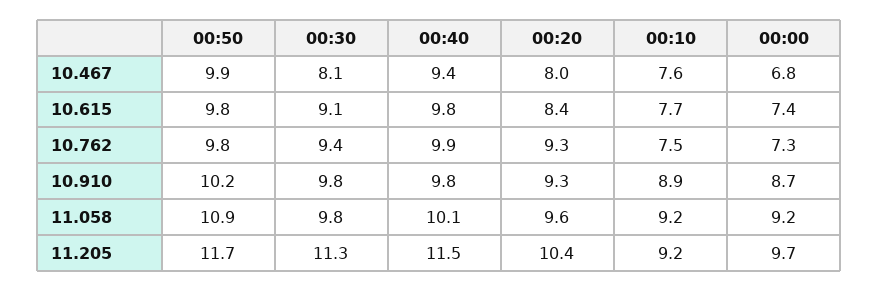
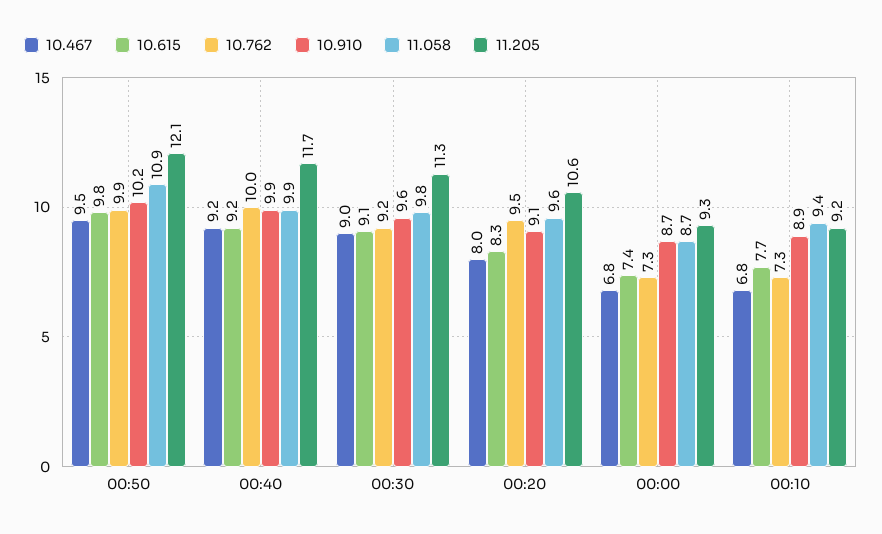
  {
    "10.467": {
-     "00:50": 9.9,
+     "00:50": 9.5,
-     "00:30": 8.1,
+     "00:30": 9,
-     "00:40": 9.4,
+     "00:40": 9.2,
      "00:20": 8,
-     "00:10": 7.6,
+     "00:10": 6.8,
      "00:00": 6.8
    },
    "10.615": {
      "00:50": 9.8,
      "00:30": 9.1,
-     "00:40": 9.8,
+     "00:40": 9.2,
-     "00:20": 8.4,
+     "00:20": 8.3,
      "00:10": 7.7,
      "00:00": 7.4
    },
    "10.762": {
-     "00:50": 9.8,
+     "00:50": 9.9,
-     "00:30": 9.4,
+     "00:30": 9.2,
-     "00:40": 9.9,
+     "00:40": 10,
-     "00:20": 9.3,
+     "00:20": 9.5,
-     "00:10": 7.5,
+     "00:10": 7.3,
      "00:00": 7.3
    },
    "10.910": {
      "00:50": 10.2,
-     "00:30": 9.8,
+     "00:30": 9.6,
-     "00:40": 9.8,
+     "00:40": 9.9,
-     "00:20": 9.3,
+     "00:20": 9.1,
      "00:10": 8.9,
      "00:00": 8.7
    },
    "11.058": {
      "00:50": 10.9,
      "00:30": 9.8,
-     "00:40": 10.1,
+     "00:40": 9.9,
      "00:20": 9.6,
-     "00:10": 9.2,
+     "00:10": 9.4,
-     "00:00": 9.2
+     "00:00": 8.7
    },
    "11.205": {
-     "00:50": 11.7,
+     "00:50": 12.1,
      "00:30": 11.3,
-     "00:40": 11.5,
+     "00:40": 11.7,
-     "00:20": 10.4,
+     "00:20": 10.6,
      "00:10": 9.2,
-     "00:00": 9.7
+     "00:00": 9.3
    }
  }

